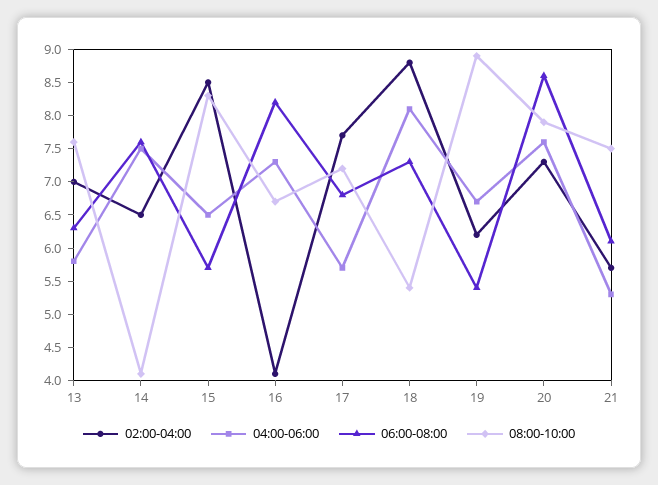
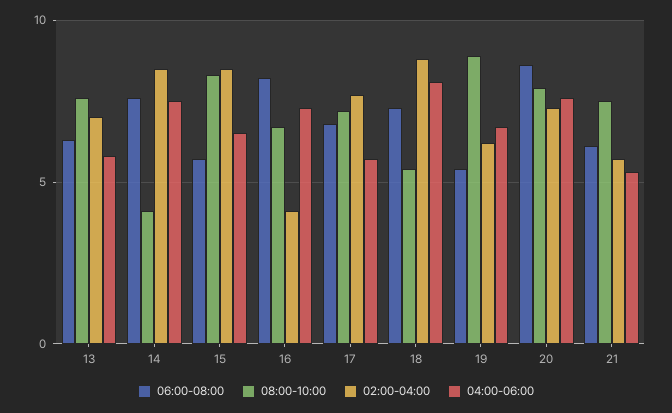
  {
    "02:00-04:00": {
      "13": 7,
-     "14": 6.5,
+     "14": 8.5,
      "15": 8.5,
      "16": 4,
      "17": 7.5,
      "18": 9,
      "19": 6,
      "20": 7.5,
      "21": 5.5
    },
    "04:00-06:00": {
      "13": 6,
      "14": 7.5,
      "15": 6.5,
      "16": 7.5,
      "17": 5.5,
      "18": 8,
      "19": 6.5,
      "20": 7.5,
      "21": 5.5
    },
    "06:00-08:00": {
      "13": 6.5,
      "14": 7.5,
      "15": 5.5,
      "16": 8,
      "17": 7,
      "18": 7.5,
      "19": 5.5,
      "20": 8.5,
      "21": 6
    },
    "08:00-10:00": {
      "13": 7.5,
      "14": 4,
      "15": 8.5,
      "16": 6.5,
      "17": 7,
      "18": 5.5,
      "19": 9,
      "20": 8,
      "21": 7.5
    }
  }

